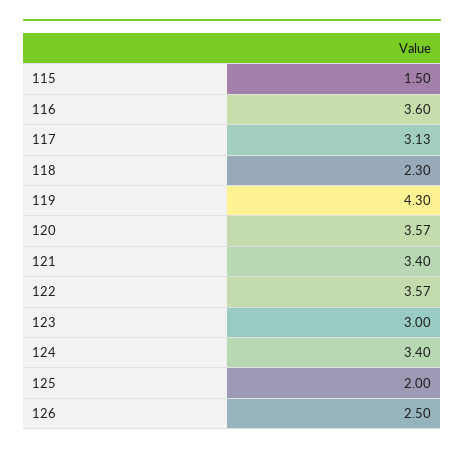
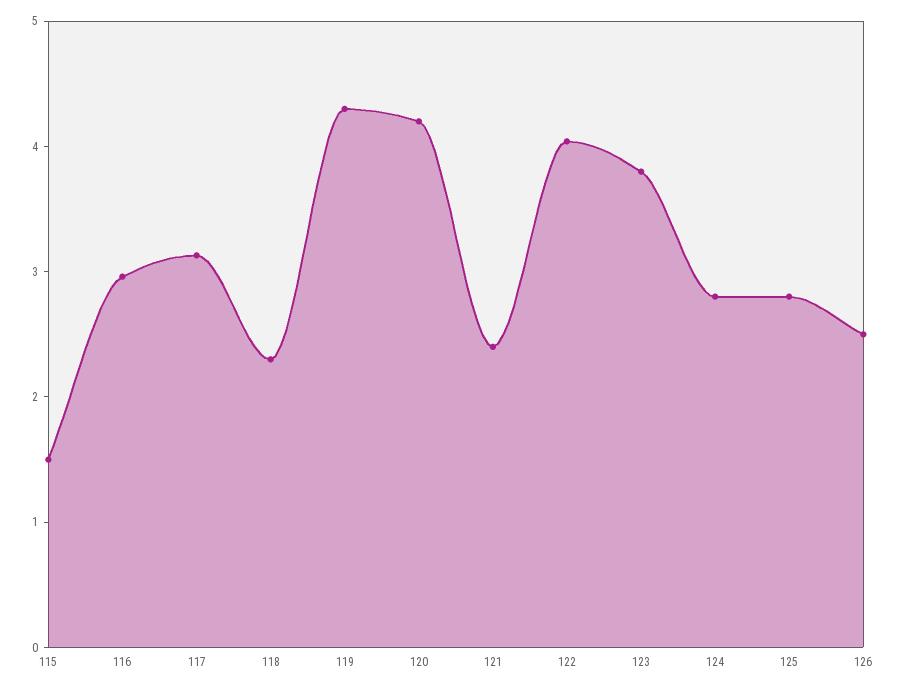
  {
    "115": 1.5,
-   "116": 3.6,
+   "116": 3,
    "117": 3.13,
    "118": 2.3,
    "119": 4.3,
-   "120": 3.57,
+   "120": 4.2,
-   "121": 3.4,
+   "121": 2.4,
-   "122": 3.57,
+   "122": 4,
-   "123": 3,
+   "123": 3.8,
-   "124": 3.4,
+   "124": 2.8,
-   "125": 2,
+   "125": 2.8,
    "126": 2.5
  }

